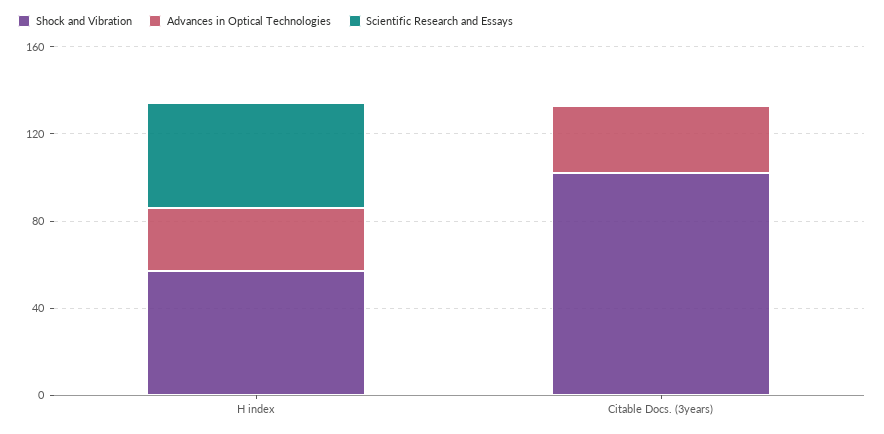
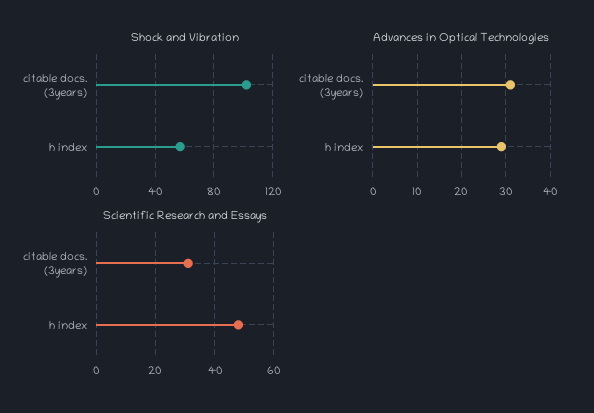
  {
    "Shock and Vibration": {
      "H index": 55,
      "Citable Docs. (3years)": 100
    },
    "Advances in Optical Technologies": {
      "H index": 30,
      "Citable Docs. (3years)": 30
    },
    "Scientific Research and Essays": {
      "H index": 50,
-     "Citable Docs. (3years)": 0
+     "Citable Docs. (3years)": 30
    }
  }

